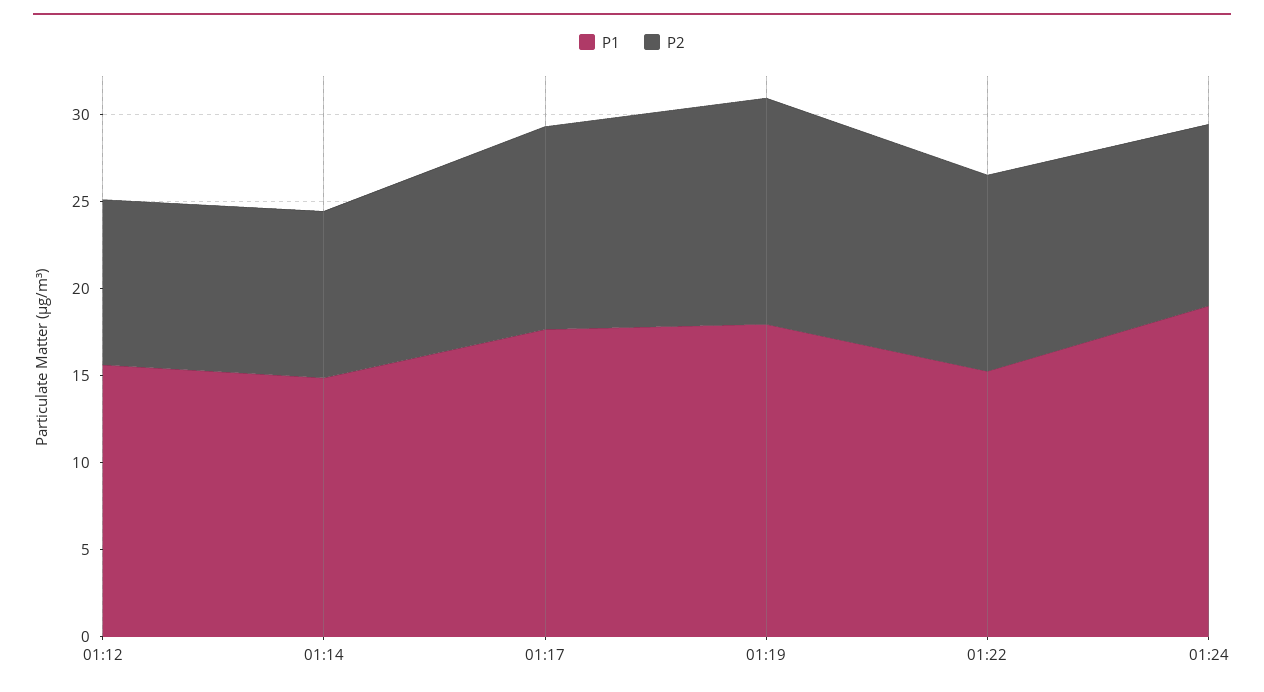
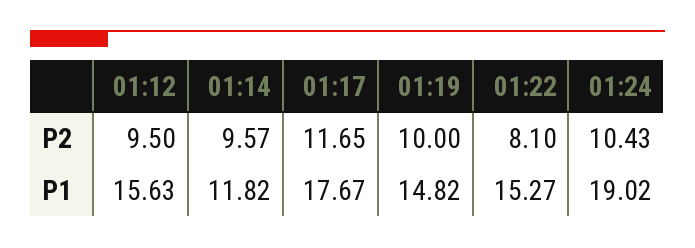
  {
    "P1": {
      "01:12": 15.63,
-     "01:14": 15,
+     "01:14": 11.82,
      "01:17": 17.67,
-     "01:19": 18,
+     "01:19": 14.82,
      "01:22": 15.27,
      "01:24": 19.02
    },
    "P2": {
      "01:12": 9.5,
      "01:14": 9.57,
      "01:17": 11.65,
-     "01:19": 13,
+     "01:19": 10,
-     "01:22": 11,
+     "01:22": 8.1,
      "01:24": 10.43
    }
  }

